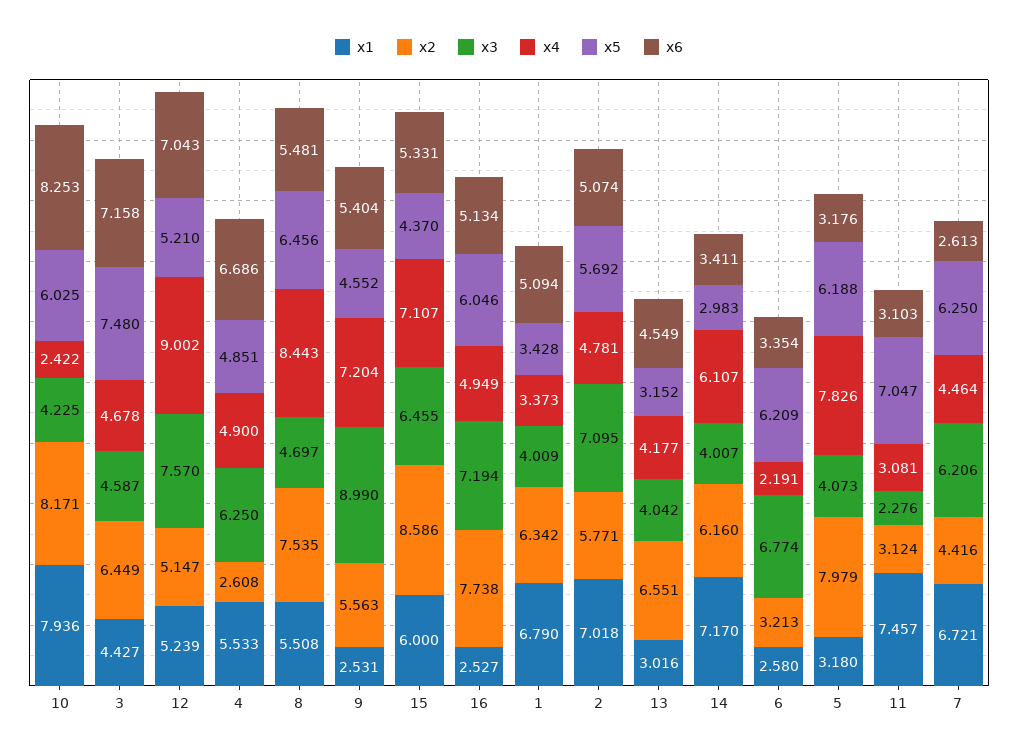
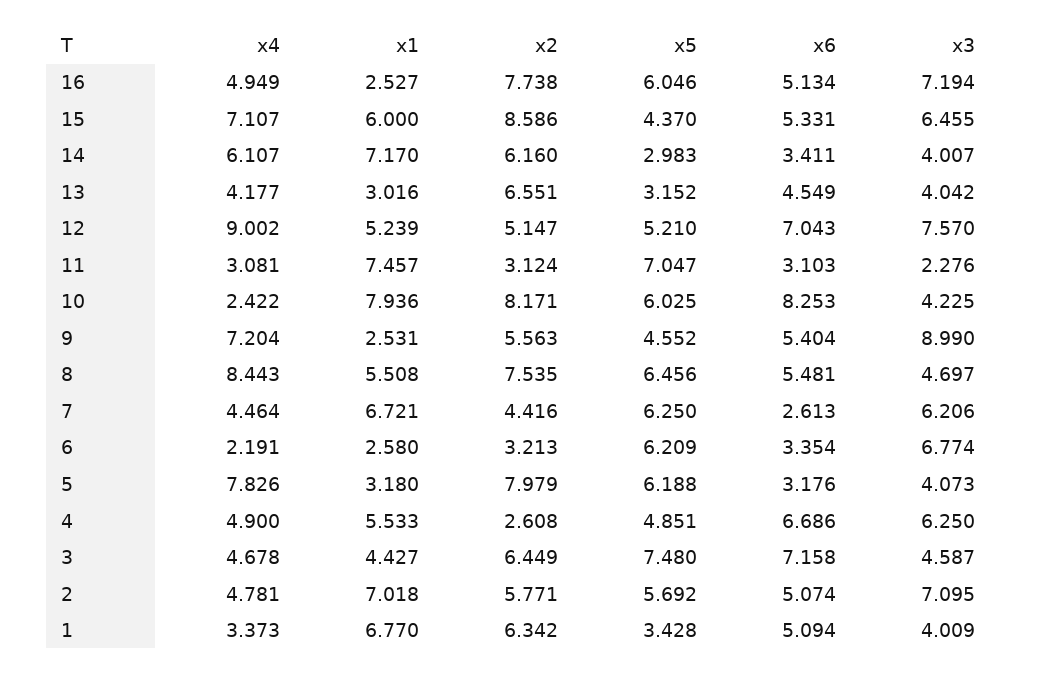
  {
    "x1": {
      "10": 7.936,
      "3": 4.427,
      "12": 5.239,
      "4": 5.533,
      "8": 5.508,
      "9": 2.531,
      "15": 6,
      "16": 2.527,
-     "1": 6.79,
+     "1": 6.77,
      "2": 7.018,
      "13": 3.016,
      "14": 7.17,
      "6": 2.58,
      "5": 3.18,
      "11": 7.457,
      "7": 6.721
    },
    "x2": {
      "10": 8.171,
      "3": 6.449,
      "12": 5.147,
      "4": 2.608,
      "8": 7.535,
      "9": 5.563,
      "15": 8.586,
      "16": 7.738,
      "1": 6.342,
      "2": 5.771,
      "13": 6.551,
      "14": 6.16,
      "6": 3.213,
      "5": 7.979,
      "11": 3.124,
      "7": 4.416
    },
    "x3": {
      "10": 4.225,
      "3": 4.587,
      "12": 7.57,
      "4": 6.25,
      "8": 4.697,
      "9": 8.99,
      "15": 6.455,
      "16": 7.194,
      "1": 4.009,
      "2": 7.095,
      "13": 4.042,
      "14": 4.007,
      "6": 6.774,
      "5": 4.073,
      "11": 2.276,
      "7": 6.206
    },
    "x4": {
      "10": 2.422,
      "3": 4.678,
      "12": 9.002,
      "4": 4.9,
      "8": 8.443,
      "9": 7.204,
      "15": 7.107,
      "16": 4.949,
      "1": 3.373,
      "2": 4.781,
      "13": 4.177,
      "14": 6.107,
      "6": 2.191,
      "5": 7.826,
      "11": 3.081,
      "7": 4.464
    },
    "x5": {
      "10": 6.025,
      "3": 7.48,
      "12": 5.21,
      "4": 4.851,
      "8": 6.456,
      "9": 4.552,
      "15": 4.37,
      "16": 6.046,
      "1": 3.428,
      "2": 5.692,
      "13": 3.152,
      "14": 2.983,
      "6": 6.209,
      "5": 6.188,
      "11": 7.047,
      "7": 6.25
    },
    "x6": {
      "10": 8.253,
      "3": 7.158,
      "12": 7.043,
      "4": 6.686,
      "8": 5.481,
      "9": 5.404,
      "15": 5.331,
      "16": 5.134,
      "1": 5.094,
      "2": 5.074,
      "13": 4.549,
      "14": 3.411,
      "6": 3.354,
      "5": 3.176,
      "11": 3.103,
      "7": 2.613
    }
  }

